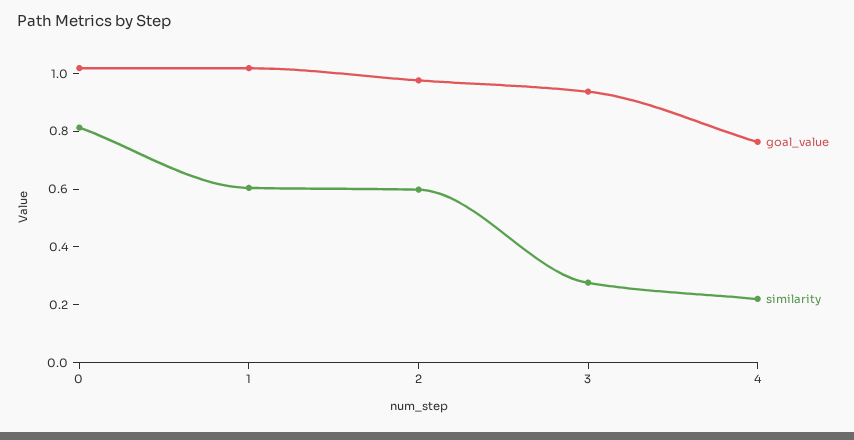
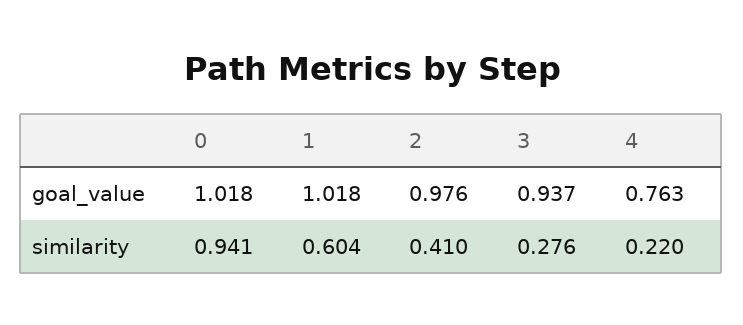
  {
    "goal_value": {
      "0": 1.018,
      "1": 1.018,
      "2": 0.976,
      "3": 0.937,
      "4": 0.763
    },
    "similarity": {
-     "0": 0.8,
+     "0": 0.941,
      "1": 0.604,
-     "2": 0.6,
+     "2": 0.41,
      "3": 0.276,
      "4": 0.22
    }
  }

